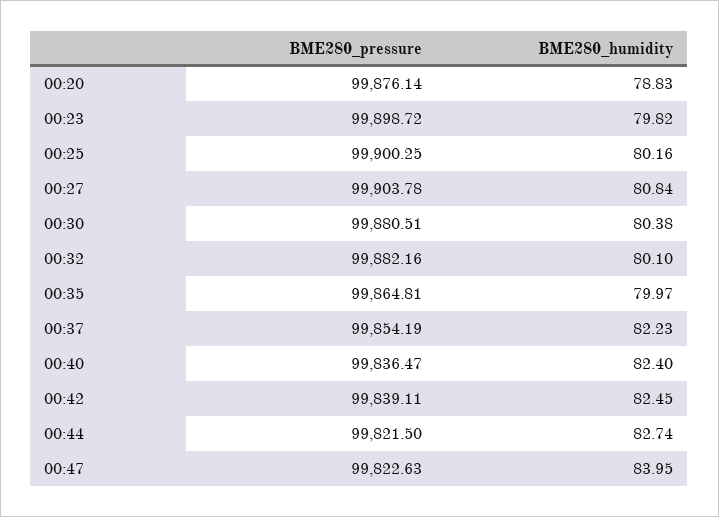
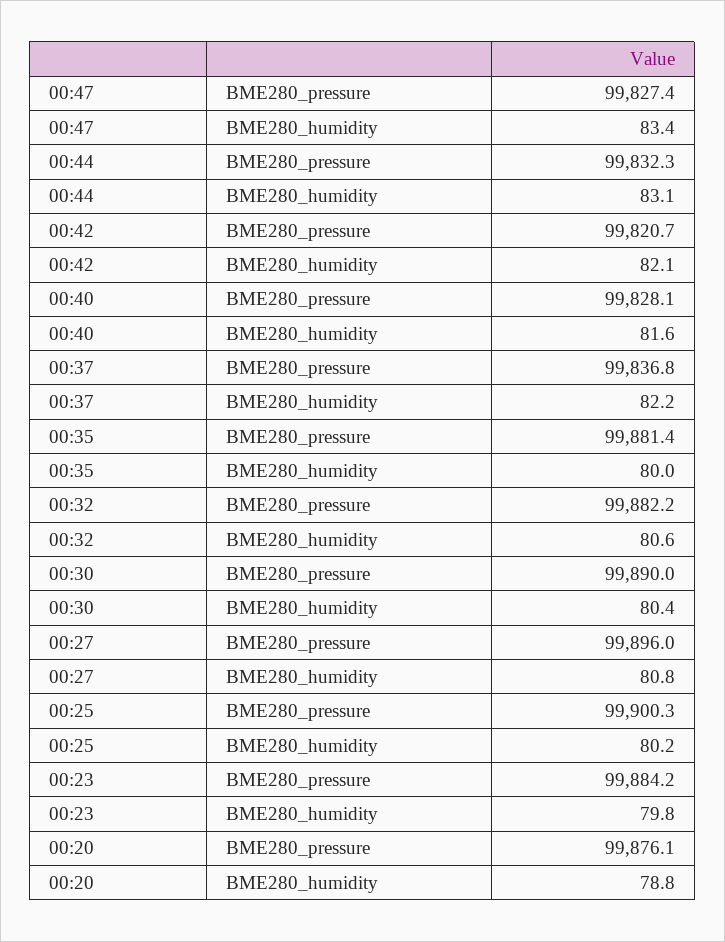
  {
    "BME280_pressure": {
      "00:20": 99876.14,
-     "00:23": 99898.72,
+     "00:23": 99884.2,
      "00:25": 99900.25,
-     "00:27": 99903.78,
+     "00:27": 99896,
-     "00:30": 99880.51,
+     "00:30": 99890,
      "00:32": 99882.16,
-     "00:35": 99864.81,
+     "00:35": 99881.4,
-     "00:37": 99854.19,
+     "00:37": 99836.8,
-     "00:40": 99836.47,
+     "00:40": 99828.1,
-     "00:42": 99839.11,
+     "00:42": 99820.7,
-     "00:44": 99821.5,
+     "00:44": 99832.3,
-     "00:47": 99822.63
+     "00:47": 99827.4
    },
    "BME280_humidity": {
      "00:20": 78.83,
      "00:23": 79.82,
      "00:25": 80.16,
      "00:27": 80.84,
      "00:30": 80.38,
-     "00:32": 80.1,
+     "00:32": 80.6,
      "00:35": 79.97,
      "00:37": 82.23,
-     "00:40": 82.4,
+     "00:40": 81.6,
-     "00:42": 82.45,
+     "00:42": 82.1,
-     "00:44": 82.74,
+     "00:44": 83.1,
-     "00:47": 83.95
+     "00:47": 83.4
    }
  }

